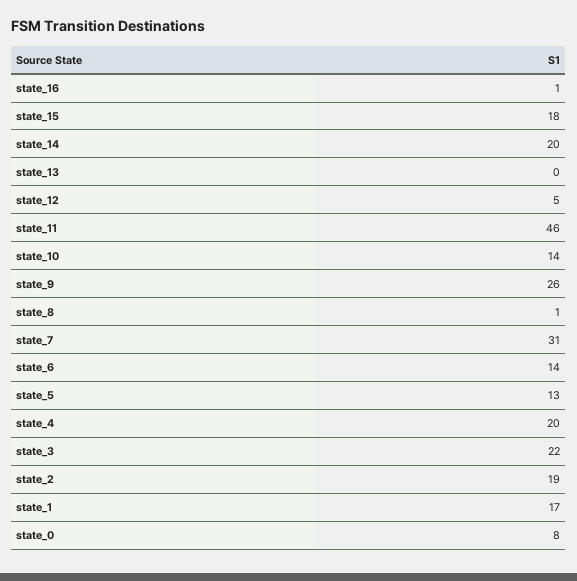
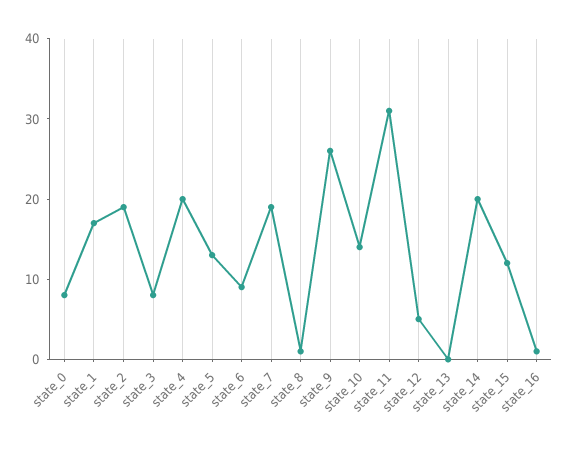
  {
    "state_16": 1,
-   "state_15": 18,
+   "state_15": 12,
    "state_14": 20,
    "state_13": 0,
    "state_12": 5,
-   "state_11": 46,
+   "state_11": 31,
    "state_10": 14,
    "state_9": 26,
    "state_8": 1,
-   "state_7": 31,
+   "state_7": 19,
-   "state_6": 14,
+   "state_6": 9,
    "state_5": 13,
    "state_4": 20,
-   "state_3": 22,
+   "state_3": 8,
    "state_2": 19,
    "state_1": 17,
    "state_0": 8
  }

